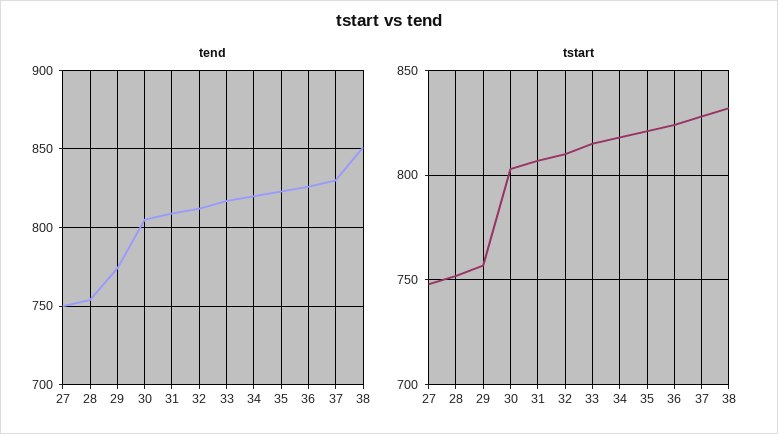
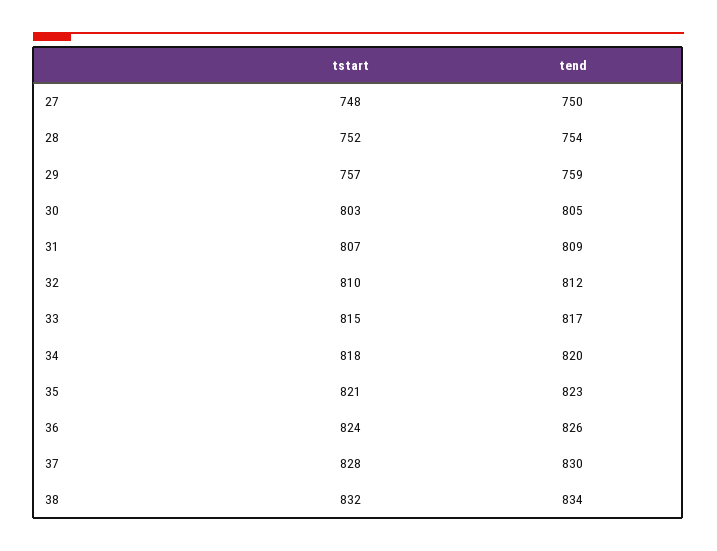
  {
    "tend": {
      "27": 750,
      "28": 754,
-     "29": 775,
+     "29": 759,
      "30": 805,
      "31": 809,
      "32": 812,
      "33": 817,
      "34": 820,
      "35": 823,
      "36": 826,
      "37": 830,
-     "38": 850
+     "38": 834
    },
    "tstart": {
      "27": 748,
      "28": 752,
      "29": 757,
      "30": 803,
      "31": 807,
      "32": 810,
      "33": 815,
      "34": 818,
      "35": 821,
      "36": 824,
      "37": 828,
      "38": 832
    }
  }

